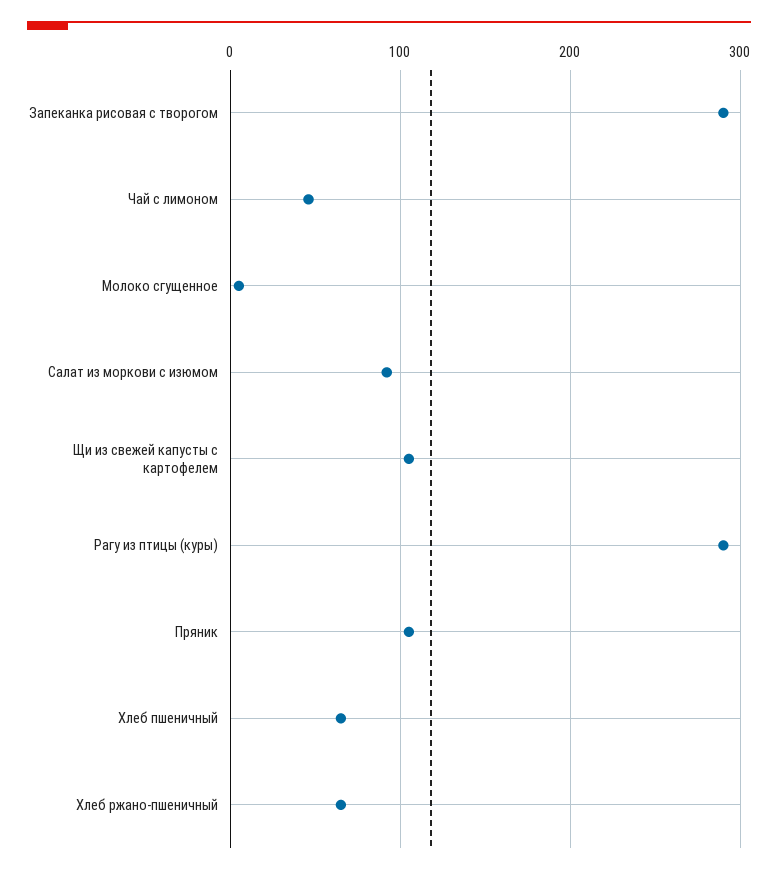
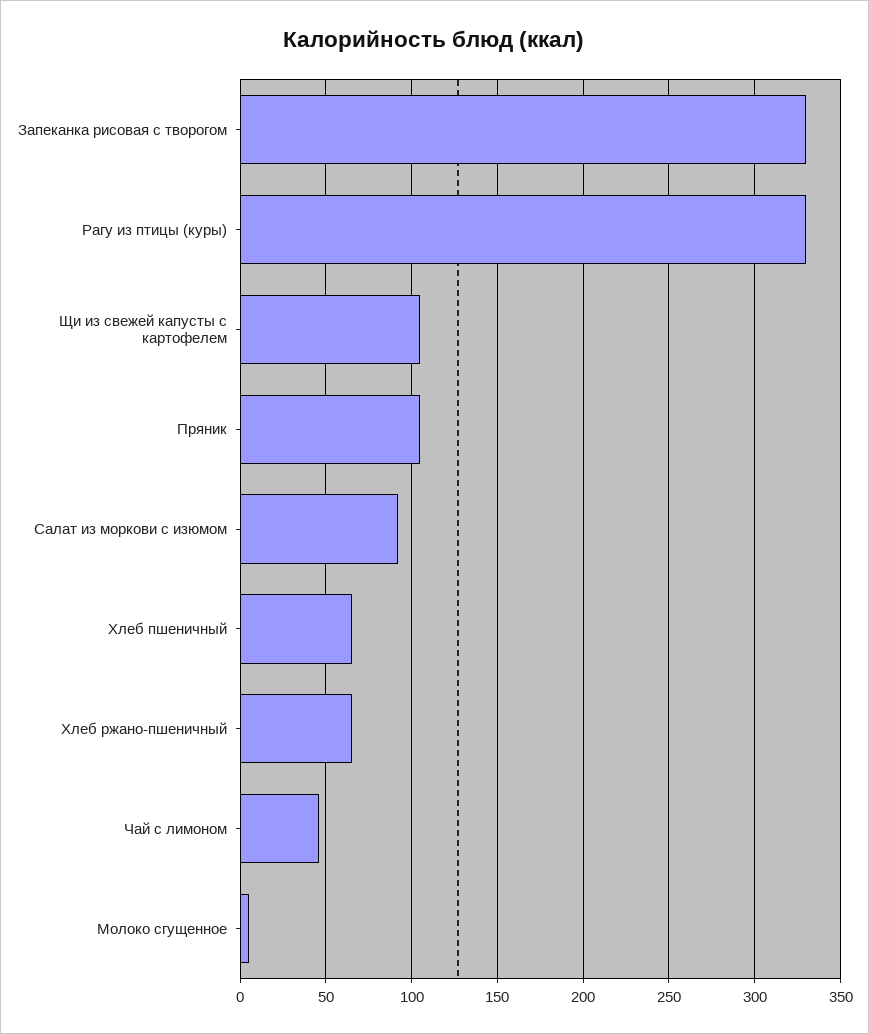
  {
-   "Запеканка рисовая с творогом": 290,
+   "Запеканка рисовая с творогом": 330,
    "Чай с лимоном": 45,
    "Молоко сгущенное": 5,
    "Салат из моркови с изюмом": 90,
    "Щи из свежей капусты с картофелем": 105,
-   "Рагу из птицы (куры)": 290,
+   "Рагу из птицы (куры)": 330,
    "Пряник": 105,
    "Хлеб пшеничный": 65,
    "Хлеб ржано-пшеничный": 65
  }

